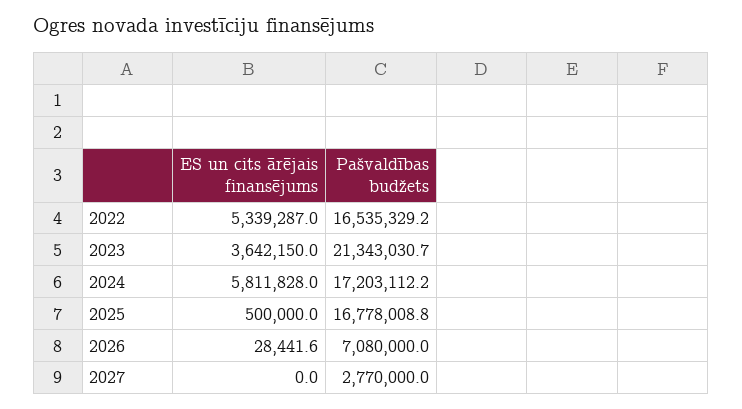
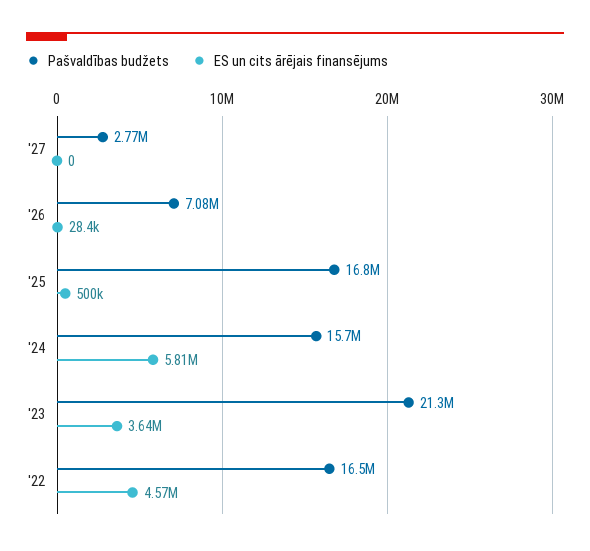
  {
    "ES un cits ārējais finansējums": {
-     "2022": 5339287,
+     "2022": 4570000,
      "2023": 3642150,
      "2024": 5811828,
      "2025": 500000,
      "2026": 28441.6,
      "2027": 0
    },
    "Pašvaldības budžets": {
      "2022": 16535329.2,
      "2023": 21343030.7,
-     "2024": 17203112.2,
+     "2024": 15700000,
      "2025": 16778008.8,
      "2026": 7080000,
      "2027": 2770000
    }
  }

